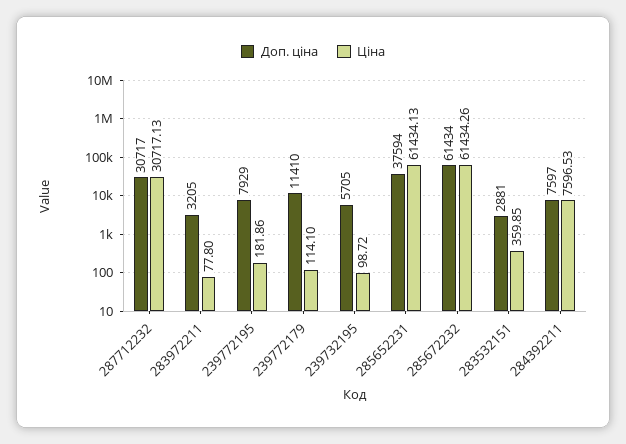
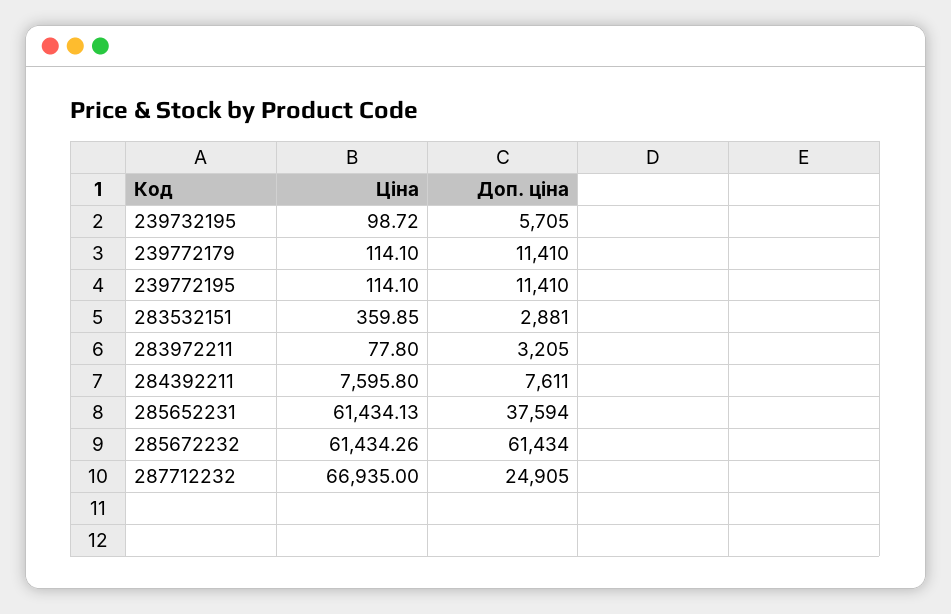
  {
    "Доп. ціна": {
-     "287712232": 30717,
+     "287712232": 24905,
      "283972211": 3205,
-     "239772195": 7929,
+     "239772195": 11410,
      "239772179": 11410,
      "239732195": 5705,
      "285652231": 37594,
      "285672232": 61434,
      "283532151": 2881,
-     "284392211": 7597
+     "284392211": 7611
    },
    "Ціна": {
-     "287712232": 30717.13,
+     "287712232": 66935,
      "283972211": 77.8,
-     "239772195": 181.86,
+     "239772195": 114.1,
      "239772179": 114.1,
      "239732195": 98.72,
      "285652231": 61434.13,
      "285672232": 61434.26,
      "283532151": 359.85,
-     "284392211": 7596.53
+     "284392211": 7595.8
    }
  }

